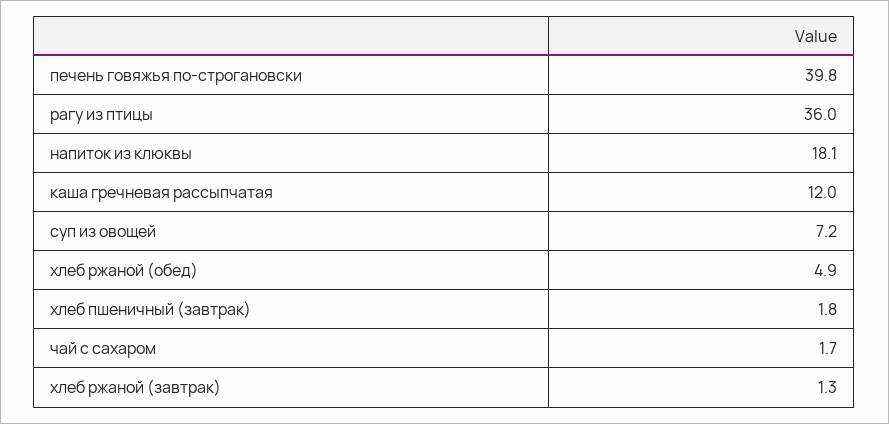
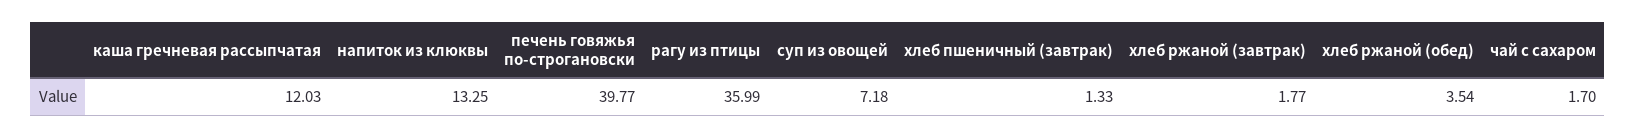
  {
    "печень говяжья по-строгановски": 39.77,
    "рагу из птицы": 35.99,
-   "напиток из клюквы": 18.1,
+   "напиток из клюквы": 13.25,
    "каша гречневая рассыпчатая": 12.03,
    "суп из овощей": 7.18,
-   "хлеб ржаной (обед)": 4.9,
+   "хлеб ржаной (обед)": 3.54,
-   "хлеб пшеничный (завтрак)": 1.8,
+   "хлеб пшеничный (завтрак)": 1.33,
    "чай с сахаром": 1.7,
-   "хлеб ржаной (завтрак)": 1.3
+   "хлеб ржаной (завтрак)": 1.77
  }

